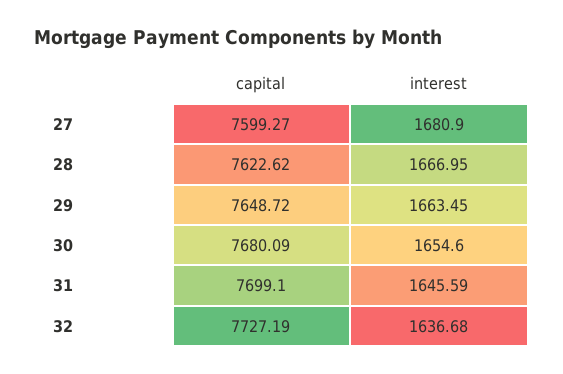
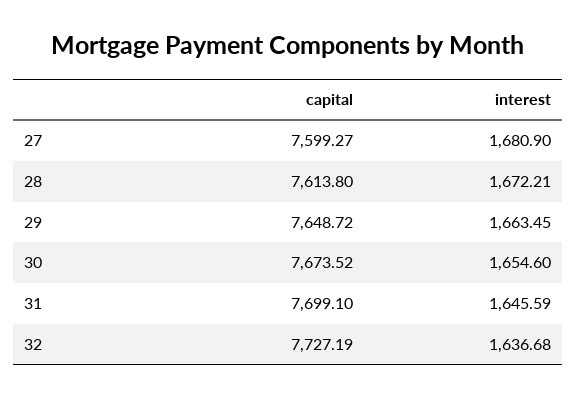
  {
    "capital": {
      "27": 7599.27,
-     "28": 7622.62,
+     "28": 7613.8,
      "29": 7648.72,
-     "30": 7680.09,
+     "30": 7673.52,
      "31": 7699.1,
      "32": 7727.19
    },
    "interest": {
      "27": 1680.9,
-     "28": 1666.95,
+     "28": 1672.21,
      "29": 1663.45,
      "30": 1654.6,
      "31": 1645.59,
      "32": 1636.68
    }
  }

